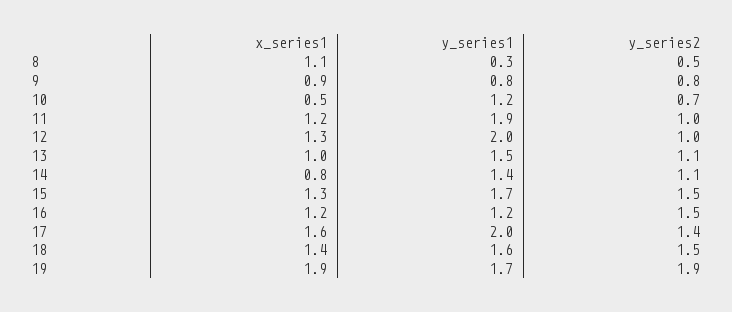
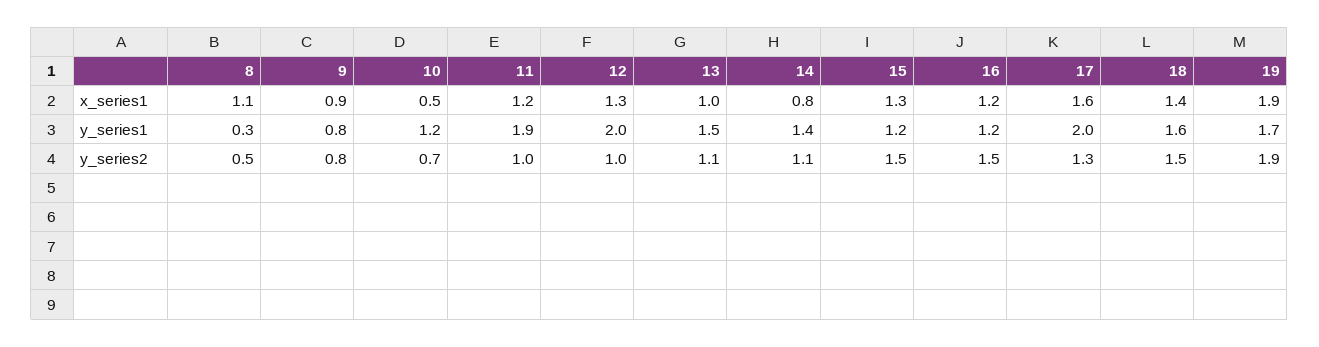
  {
    "x_series1": {
      "8": 1.1,
      "9": 0.9,
      "10": 0.5,
      "11": 1.2,
      "12": 1.3,
      "13": 1,
      "14": 0.8,
      "15": 1.3,
      "16": 1.2,
      "17": 1.6,
      "18": 1.4,
      "19": 1.9
    },
    "y_series1": {
      "8": 0.3,
      "9": 0.8,
      "10": 1.2,
      "11": 1.9,
      "12": 2,
      "13": 1.5,
      "14": 1.4,
-     "15": 1.7,
+     "15": 1.2,
      "16": 1.2,
      "17": 2,
      "18": 1.6,
      "19": 1.7
    },
    "y_series2": {
      "8": 0.5,
      "9": 0.8,
      "10": 0.7,
      "11": 1,
      "12": 1,
      "13": 1.1,
      "14": 1.1,
      "15": 1.5,
      "16": 1.5,
-     "17": 1.4,
+     "17": 1.3,
      "18": 1.5,
      "19": 1.9
    }
  }

